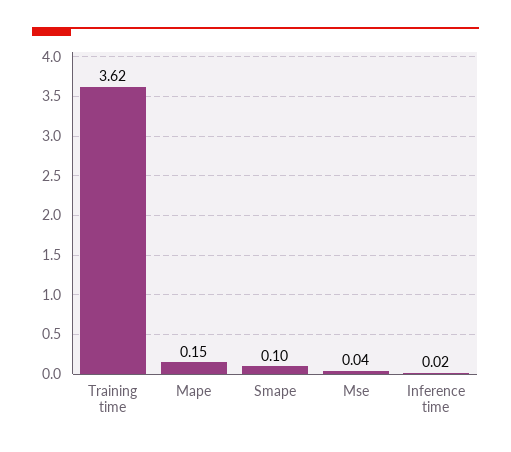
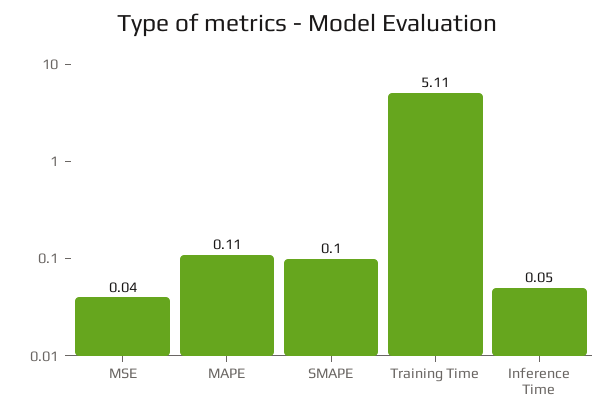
  {
-   "Training time": 3.62,
+   "Training time": 5.11,
-   "Mape": 0.15,
+   "Mape": 0.11,
    "Smape": 0.1,
    "Mse": 0.04,
-   "Inference time": 0.02
+   "Inference time": 0.05
  }

